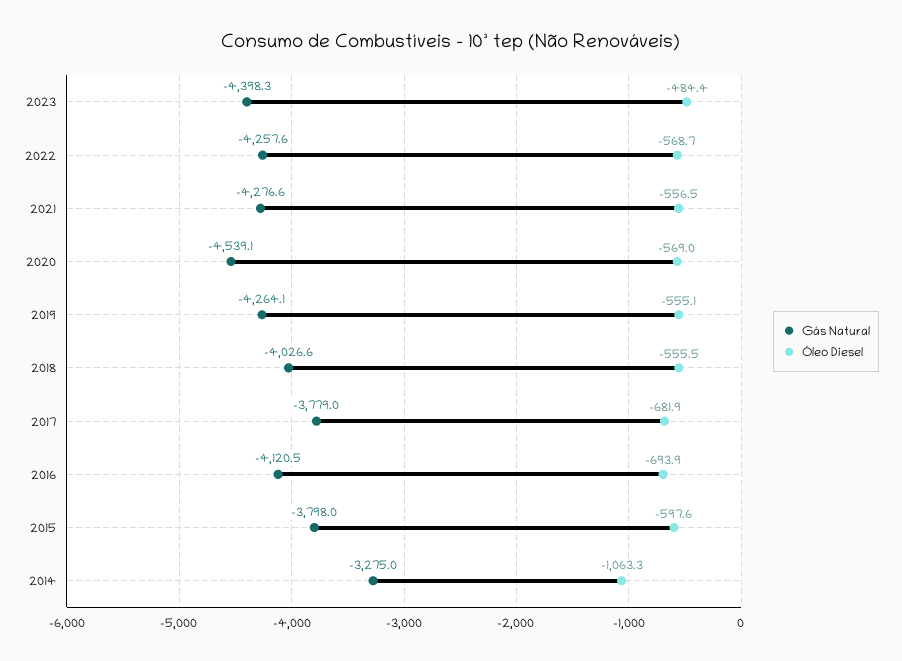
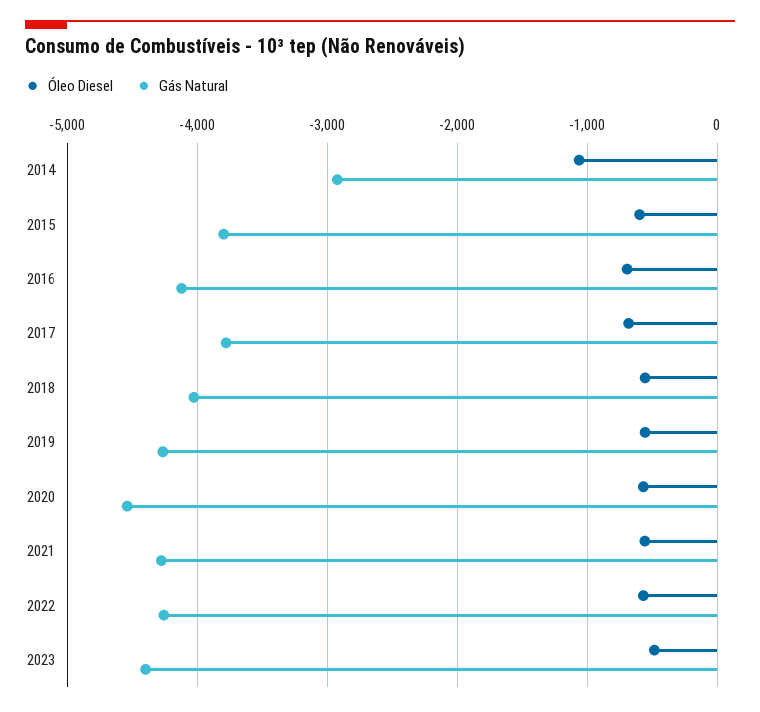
  {
    "Gás Natural": {
      "2023": -4398.3,
      "2022": -4257.6,
      "2021": -4276.6,
      "2020": -4539.1,
      "2019": -4264.1,
      "2018": -4026.6,
      "2017": -3779,
      "2016": -4120.5,
      "2015": -3798,
-     "2014": -3275
+     "2014": -2900
    },
    "Óleo Diesel": {
      "2023": -484.4,
      "2022": -568.7,
      "2021": -556.5,
      "2020": -569,
      "2019": -555.1,
      "2018": -555.5,
      "2017": -681.9,
      "2016": -693.9,
      "2015": -597.6,
      "2014": -1063.3
    }
  }

